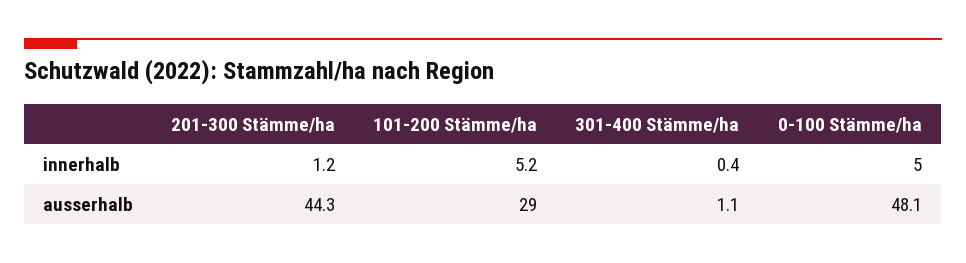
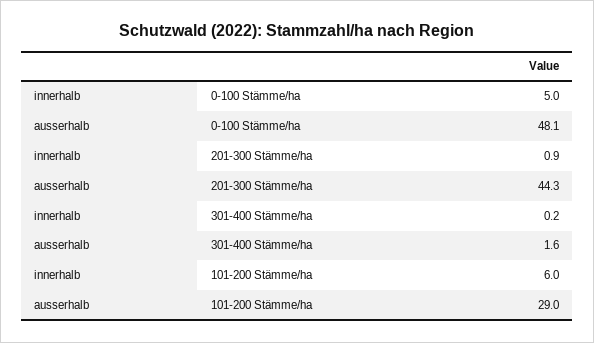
  {
    "201-300 Stämme/ha": {
-     "innerhalb": 1.2,
+     "innerhalb": 0.9,
      "ausserhalb": 44.3
    },
    "101-200 Stämme/ha": {
-     "innerhalb": 5.2,
+     "innerhalb": 6,
      "ausserhalb": 29
    },
    "301-400 Stämme/ha": {
-     "innerhalb": 0.4,
+     "innerhalb": 0.2,
-     "ausserhalb": 1.1
+     "ausserhalb": 1.6
    },
    "0-100 Stämme/ha": {
      "innerhalb": 5,
      "ausserhalb": 48.1
    }
  }

